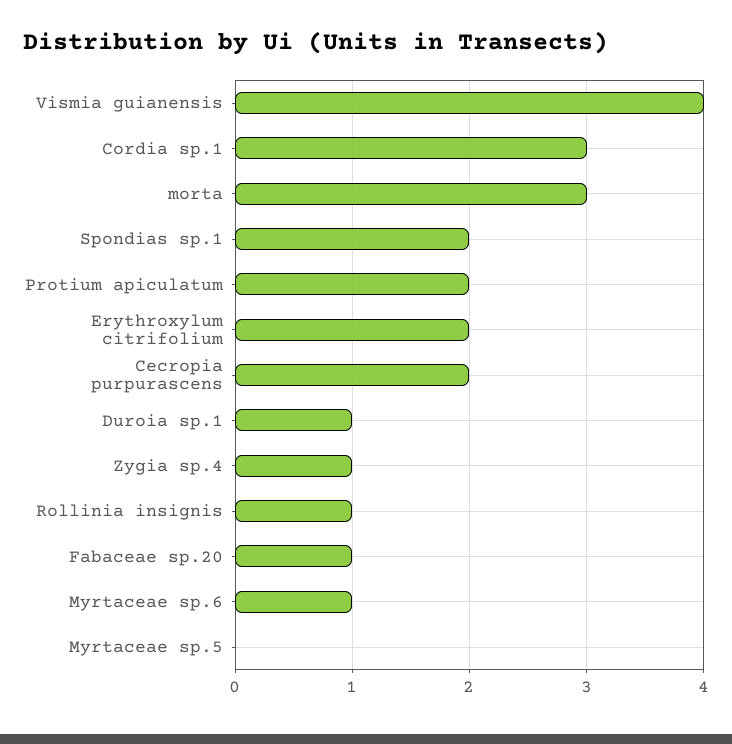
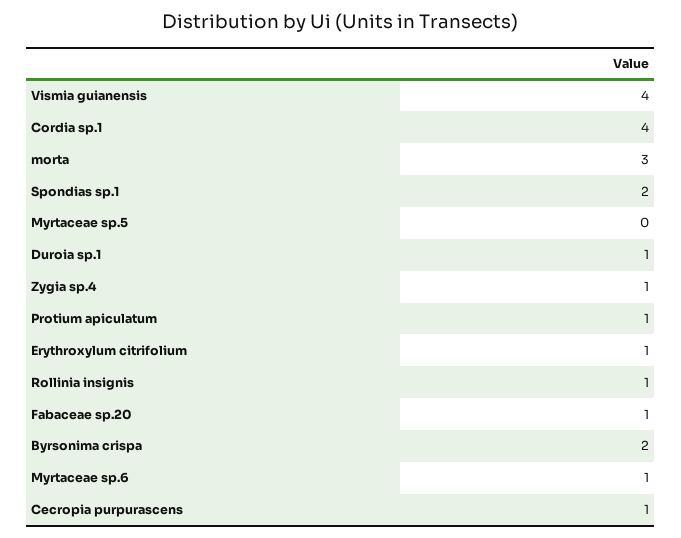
  {
    "Vismia guianensis": 4,
-   "Cordia sp.1": 3,
+   "Cordia sp.1": 4,
    "morta": 3,
    "Spondias sp.1": 2,
-   "Protium apiculatum": 2,
+   "Protium apiculatum": 1,
-   "Erythroxylum citrifolium": 2,
+   "Erythroxylum citrifolium": 1,
-   "Cecropia purpurascens": 2,
+   "Cecropia purpurascens": 1,
    "Duroia sp.1": 1,
    "Zygia sp.4": 1,
    "Rollinia insignis": 1,
    "Fabaceae sp.20": 1,
    "Myrtaceae sp.6": 1,
-   "Myrtaceae sp.5": 0
+   "Myrtaceae sp.5": 0,
+   "Byrsonima crispa": 2
  }

